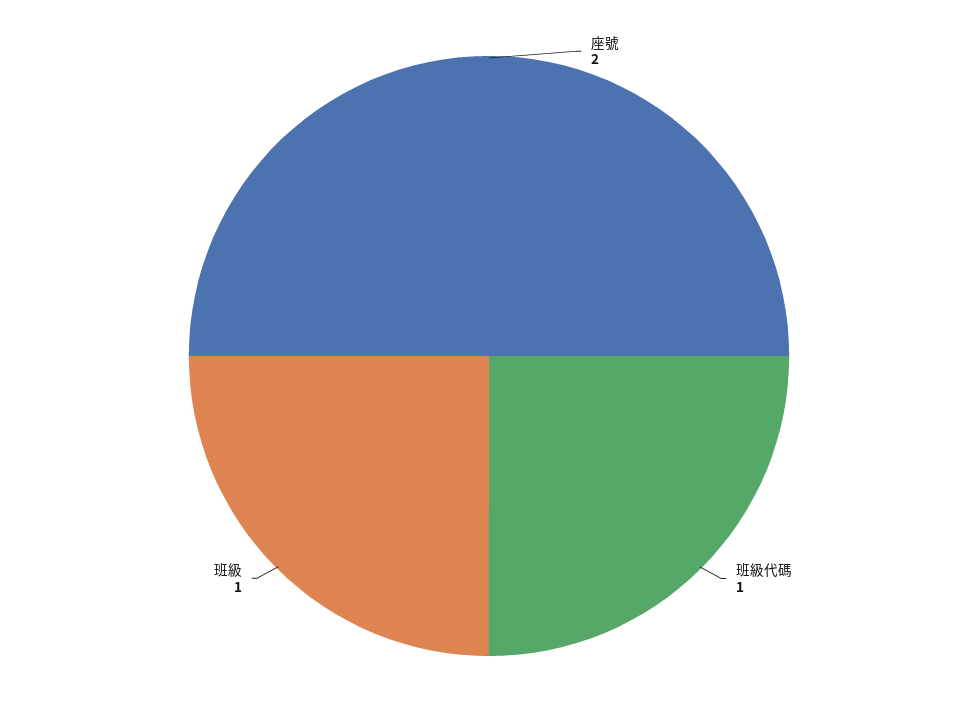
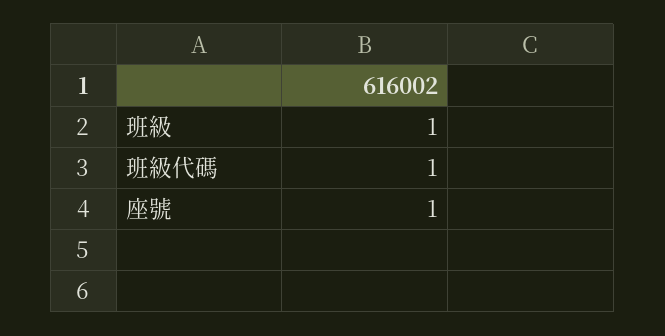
  {
-   "座號": 2,
+   "座號": 1,
    "班級代碼": 1,
    "班級": 1
  }

